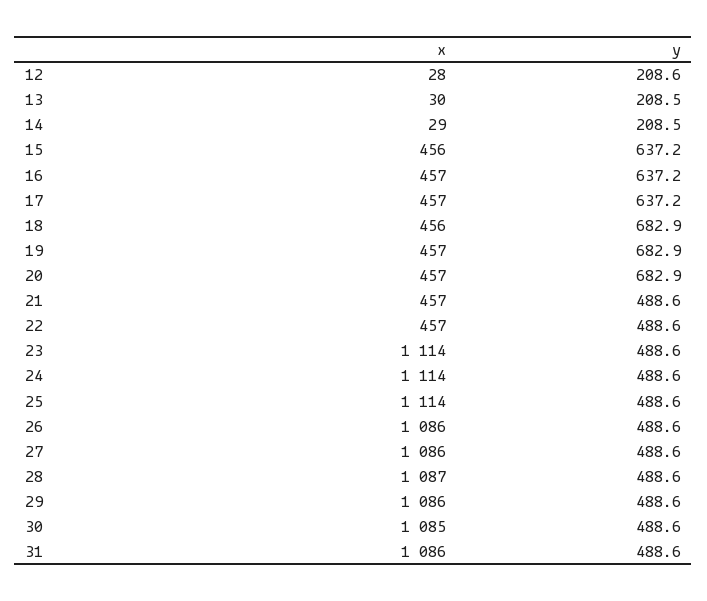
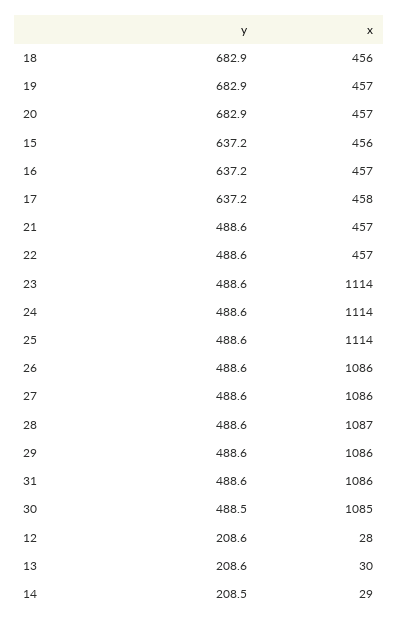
  {
    "x": {
      "12": 28,
      "13": 30,
      "14": 29,
      "15": 456,
      "16": 457,
-     "17": 457,
+     "17": 458,
      "18": 456,
      "19": 457,
      "20": 457,
      "21": 457,
      "22": 457,
      "23": 1114,
      "24": 1114,
      "25": 1114,
      "26": 1086,
      "27": 1086,
      "28": 1087,
      "29": 1086,
      "30": 1085,
      "31": 1086
    },
    "y": {
      "12": 208.6,
-     "13": 208.5,
+     "13": 208.6,
      "14": 208.5,
      "15": 637.2,
      "16": 637.2,
      "17": 637.2,
      "18": 682.9,
      "19": 682.9,
      "20": 682.9,
      "21": 488.6,
      "22": 488.6,
      "23": 488.6,
      "24": 488.6,
      "25": 488.6,
      "26": 488.6,
      "27": 488.6,
      "28": 488.6,
      "29": 488.6,
-     "30": 488.6,
+     "30": 488.5,
      "31": 488.6
    }
  }

